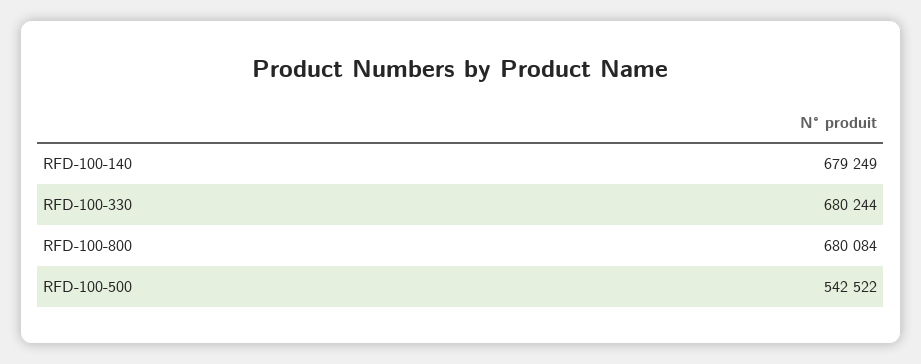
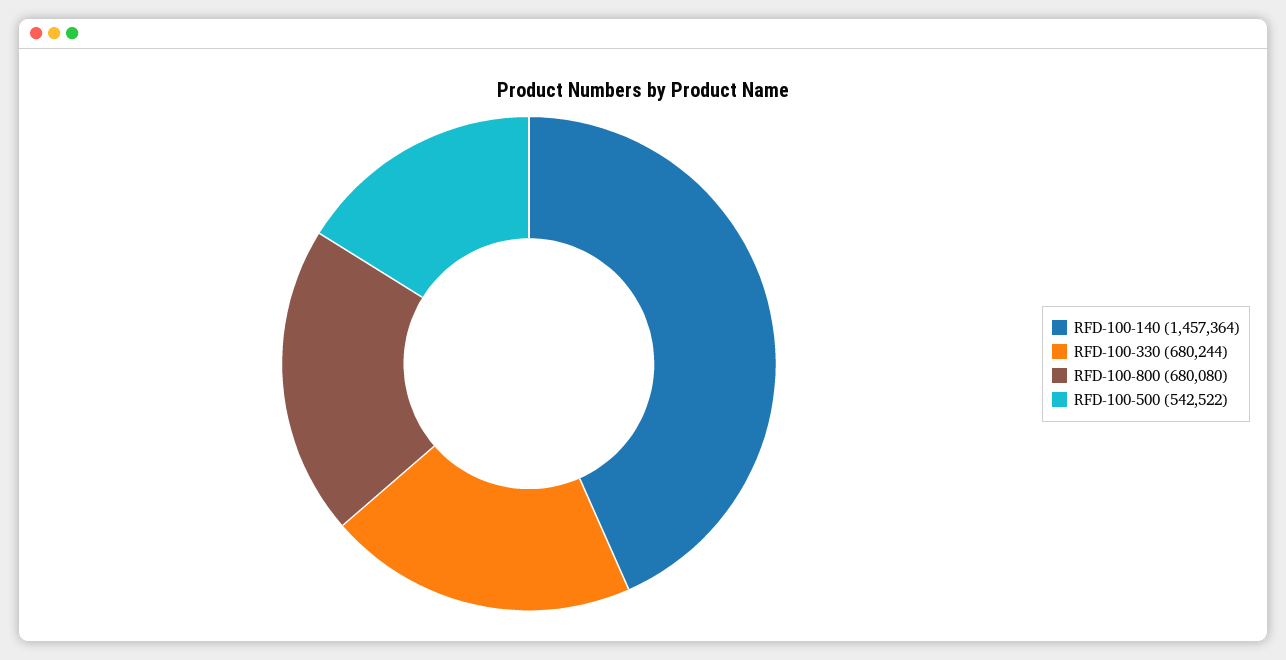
  {
-   "RFD-100-140": 679249,
+   "RFD-100-140": 1457364,
    "RFD-100-330": 680244,
-   "RFD-100-800": 680084,
+   "RFD-100-800": 680080,
    "RFD-100-500": 542522
  }

